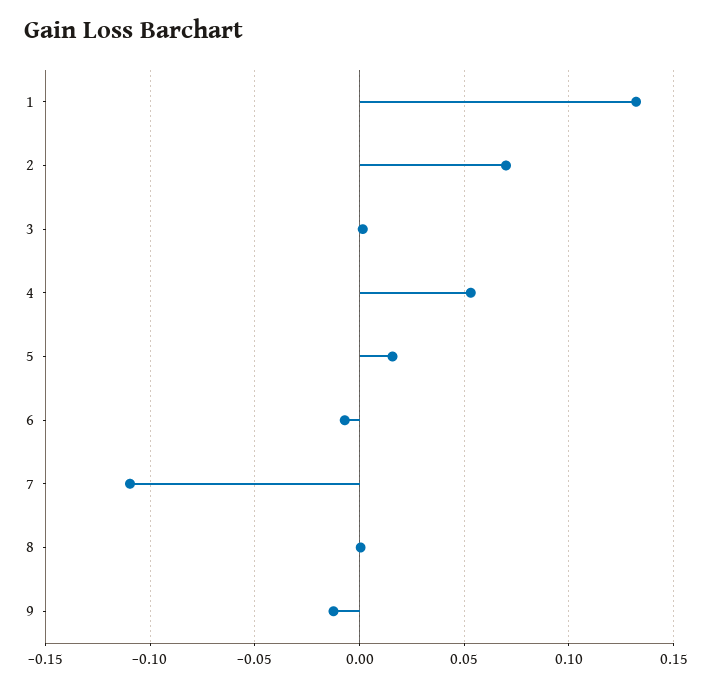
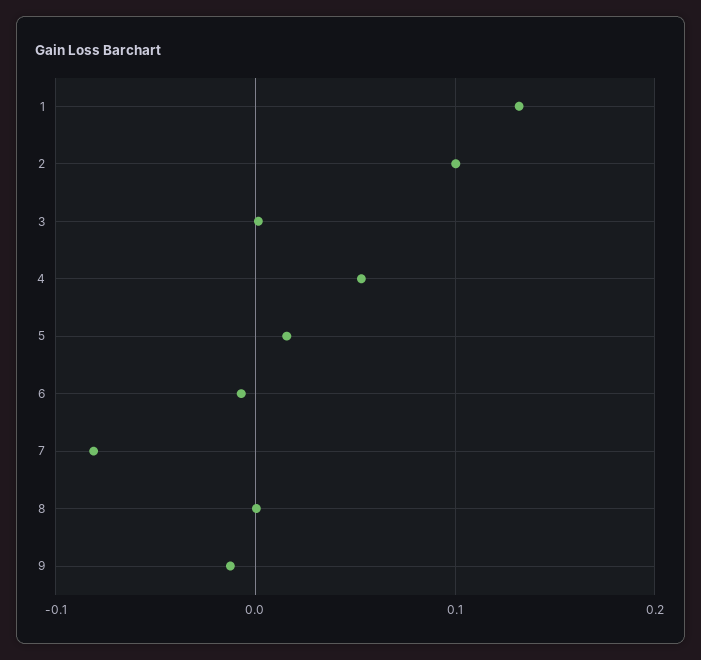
  {
    "1": 0.13,
-   "2": 0.07,
+   "2": 0.1,
    "3": 0,
    "4": 0.055,
    "5": 0.015,
    "6": -0.005,
-   "7": -0.11,
+   "7": -0.08,
    "8": 0,
    "9": -0.015
  }

